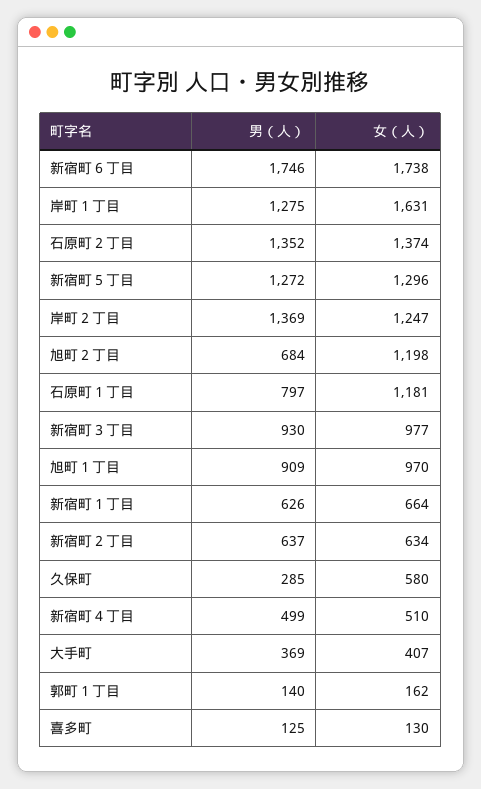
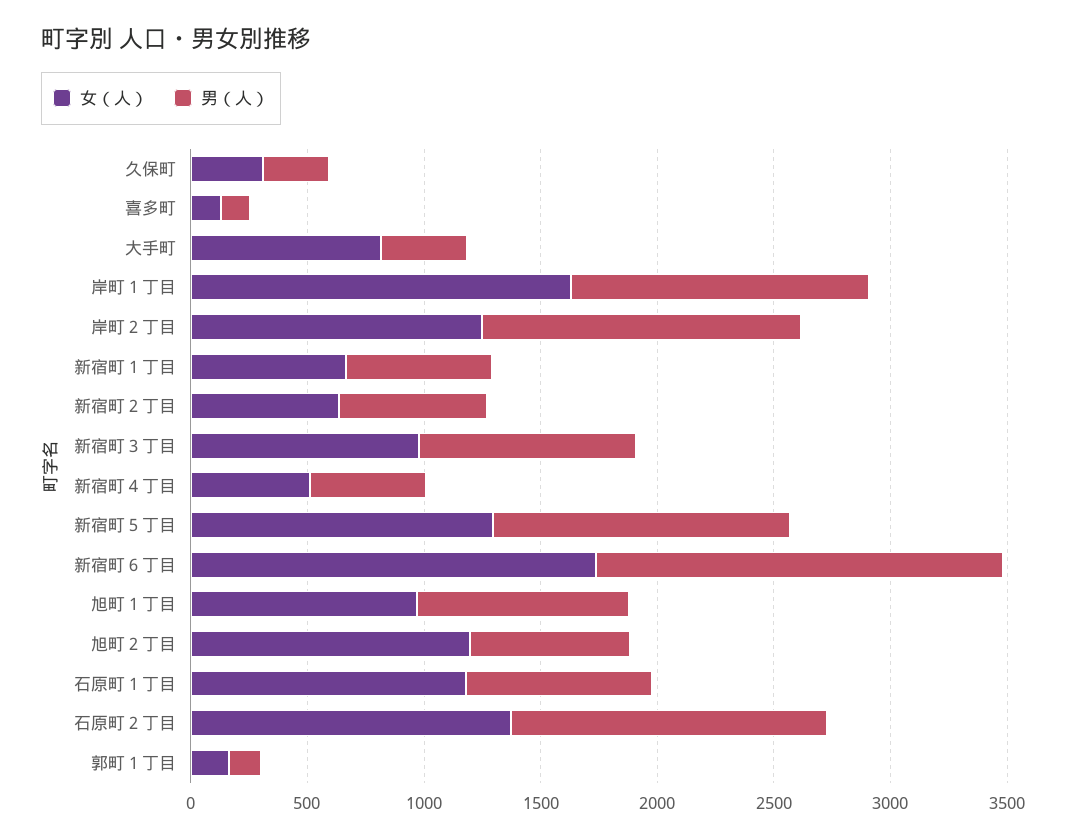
  {
    "男（人）": {
      "新宿町６丁目": 1746,
      "岸町１丁目": 1275,
      "石原町２丁目": 1352,
      "新宿町５丁目": 1272,
      "岸町２丁目": 1369,
      "旭町２丁目": 684,
      "石原町１丁目": 797,
      "新宿町３丁目": 930,
      "旭町１丁目": 909,
      "新宿町１丁目": 626,
      "新宿町２丁目": 637,
      "久保町": 285,
      "新宿町４丁目": 499,
      "大手町": 369,
      "郭町１丁目": 140,
      "喜多町": 125
    },
    "女（人）": {
      "新宿町６丁目": 1738,
      "岸町１丁目": 1631,
      "石原町２丁目": 1374,
      "新宿町５丁目": 1296,
      "岸町２丁目": 1247,
      "旭町２丁目": 1198,
      "石原町１丁目": 1181,
      "新宿町３丁目": 977,
      "旭町１丁目": 970,
      "新宿町１丁目": 664,
      "新宿町２丁目": 634,
-     "久保町": 580,
+     "久保町": 300,
      "新宿町４丁目": 510,
-     "大手町": 407,
+     "大手町": 800,
      "郭町１丁目": 162,
      "喜多町": 130
    }
  }

